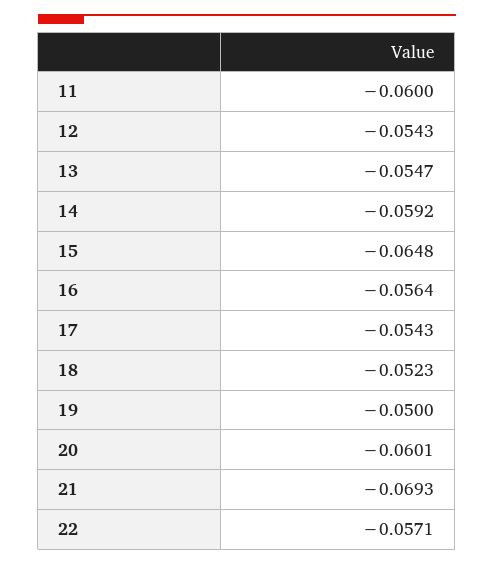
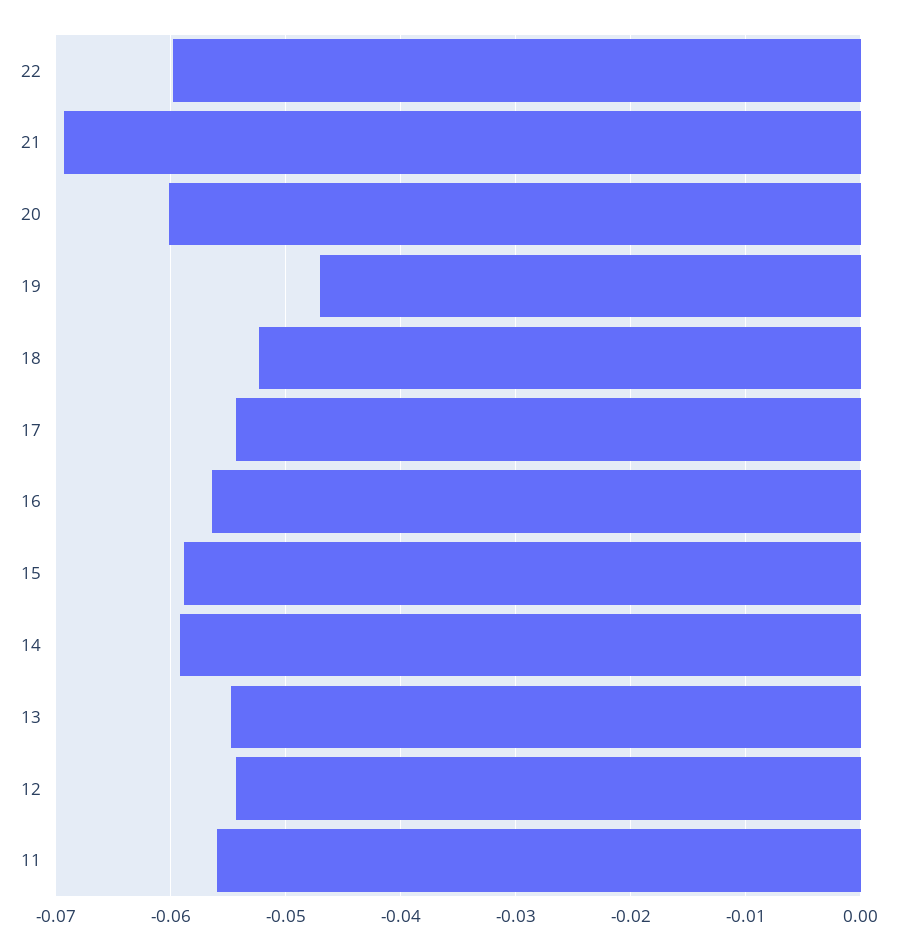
  {
-   "11": -0.06,
+   "11": -0.056,
    "12": -0.0543,
    "13": -0.0547,
    "14": -0.0592,
-   "15": -0.0648,
+   "15": -0.059,
    "16": -0.0564,
    "17": -0.0543,
    "18": -0.0523,
-   "19": -0.05,
+   "19": -0.047,
    "20": -0.0601,
    "21": -0.0693,
-   "22": -0.0571
+   "22": -0.06
  }

